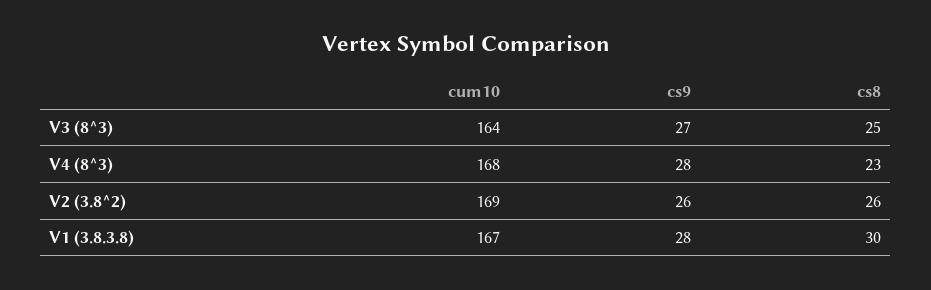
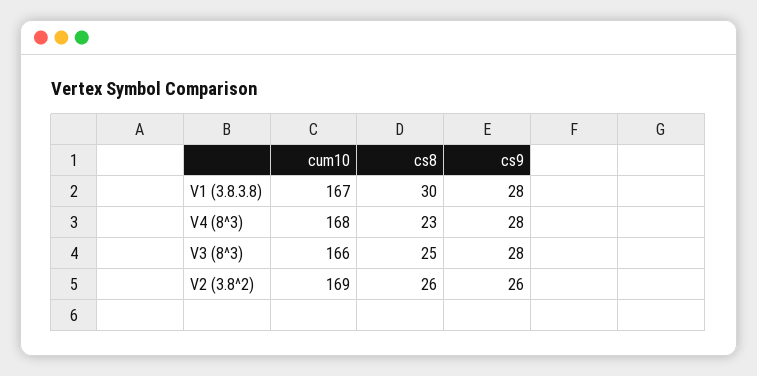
  {
    "cum10": {
-     "V3 (8^3)": 164,
+     "V3 (8^3)": 166,
      "V4 (8^3)": 168,
      "V2 (3.8^2)": 169,
      "V1 (3.8.3.8)": 167
    },
    "cs9": {
-     "V3 (8^3)": 27,
+     "V3 (8^3)": 28,
      "V4 (8^3)": 28,
      "V2 (3.8^2)": 26,
      "V1 (3.8.3.8)": 28
    },
    "cs8": {
      "V3 (8^3)": 25,
      "V4 (8^3)": 23,
      "V2 (3.8^2)": 26,
      "V1 (3.8.3.8)": 30
    }
  }

